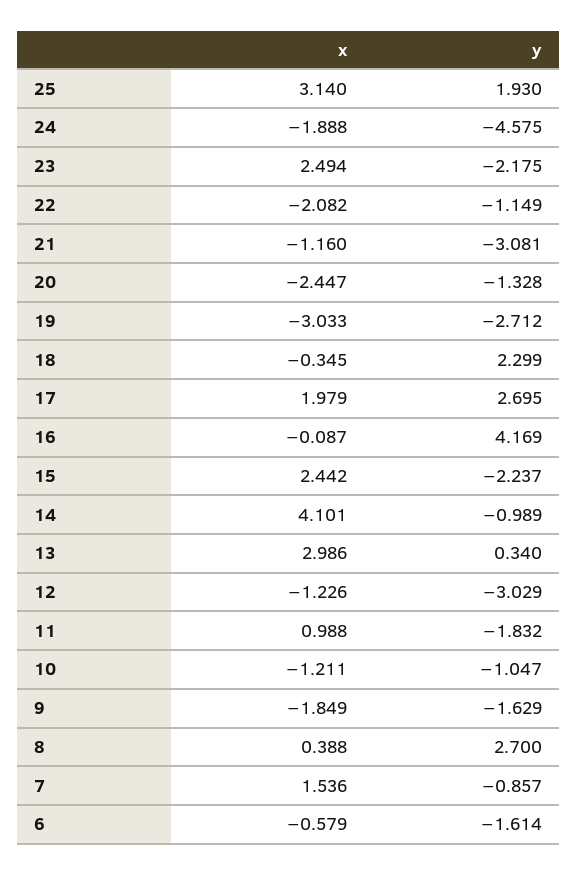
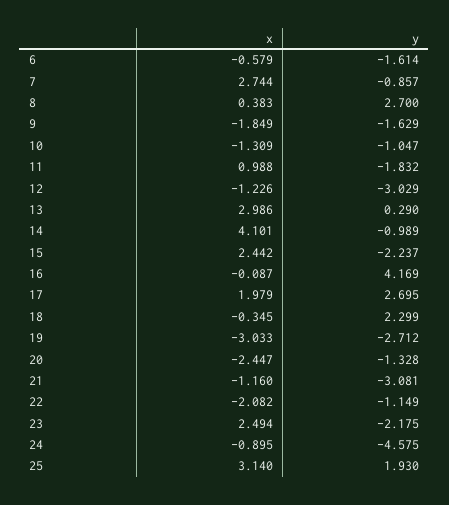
  {
    "x": {
      "25": 3.14,
-     "24": -1.888,
+     "24": -0.895,
      "23": 2.494,
      "22": -2.082,
      "21": -1.16,
      "20": -2.447,
      "19": -3.033,
      "18": -0.345,
      "17": 1.979,
      "16": -0.087,
      "15": 2.442,
      "14": 4.101,
      "13": 2.986,
      "12": -1.226,
      "11": 0.988,
-     "10": -1.211,
+     "10": -1.309,
      "9": -1.849,
-     "8": 0.388,
+     "8": 0.383,
-     "7": 1.536,
+     "7": 2.744,
      "6": -0.579
    },
    "y": {
      "25": 1.93,
      "24": -4.575,
      "23": -2.175,
      "22": -1.149,
      "21": -3.081,
      "20": -1.328,
      "19": -2.712,
      "18": 2.299,
      "17": 2.695,
      "16": 4.169,
      "15": -2.237,
      "14": -0.989,
-     "13": 0.34,
+     "13": 0.29,
      "12": -3.029,
      "11": -1.832,
      "10": -1.047,
      "9": -1.629,
      "8": 2.7,
      "7": -0.857,
      "6": -1.614
    }
  }

